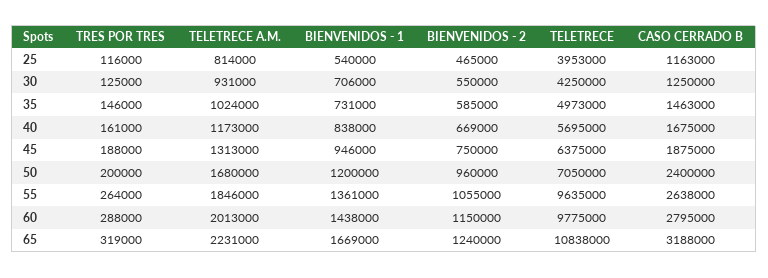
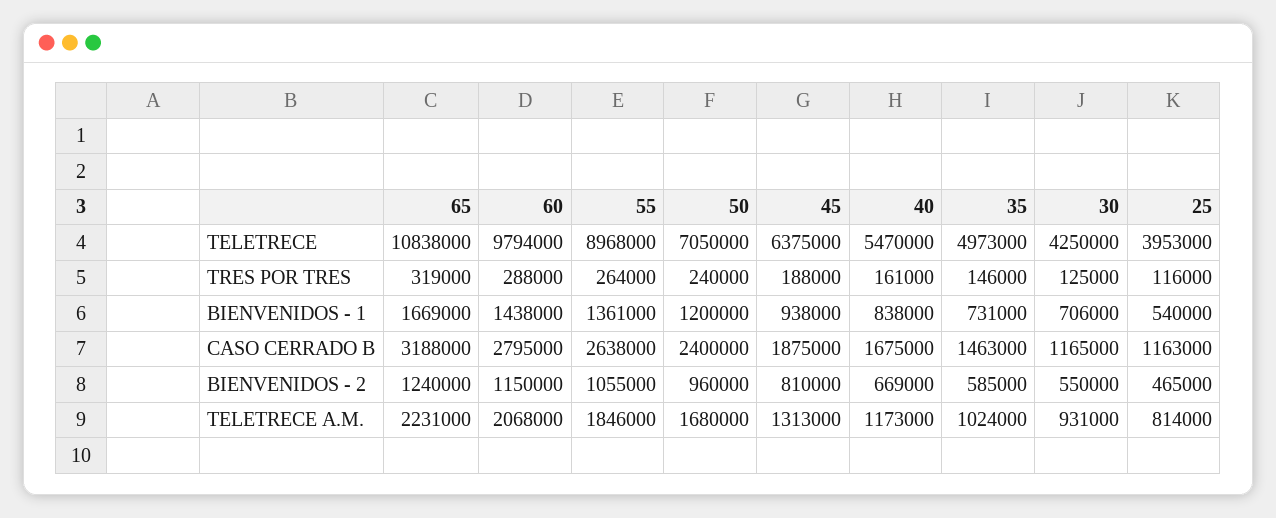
  {
    "TRES POR TRES": {
      "25": 116000,
      "30": 125000,
      "35": 146000,
      "40": 161000,
      "45": 188000,
-     "50": 200000,
+     "50": 240000,
      "55": 264000,
      "60": 288000,
      "65": 319000
    },
    "TELETRECE A.M.": {
      "25": 814000,
      "30": 931000,
      "35": 1024000,
      "40": 1173000,
      "45": 1313000,
      "50": 1680000,
      "55": 1846000,
-     "60": 2013000,
+     "60": 2068000,
      "65": 2231000
    },
    "BIENVENIDOS - 1": {
      "25": 540000,
      "30": 706000,
      "35": 731000,
      "40": 838000,
-     "45": 946000,
+     "45": 938000,
      "50": 1200000,
      "55": 1361000,
      "60": 1438000,
      "65": 1669000
    },
    "BIENVENIDOS - 2": {
      "25": 465000,
      "30": 550000,
      "35": 585000,
      "40": 669000,
-     "45": 750000,
+     "45": 810000,
      "50": 960000,
      "55": 1055000,
      "60": 1150000,
      "65": 1240000
    },
    "TELETRECE": {
      "25": 3953000,
      "30": 4250000,
      "35": 4973000,
-     "40": 5695000,
+     "40": 5470000,
      "45": 6375000,
      "50": 7050000,
-     "55": 9635000,
+     "55": 8968000,
-     "60": 9775000,
+     "60": 9794000,
      "65": 10838000
    },
    "CASO CERRADO B": {
      "25": 1163000,
-     "30": 1250000,
+     "30": 1165000,
      "35": 1463000,
      "40": 1675000,
      "45": 1875000,
      "50": 2400000,
      "55": 2638000,
      "60": 2795000,
      "65": 3188000
    }
  }

